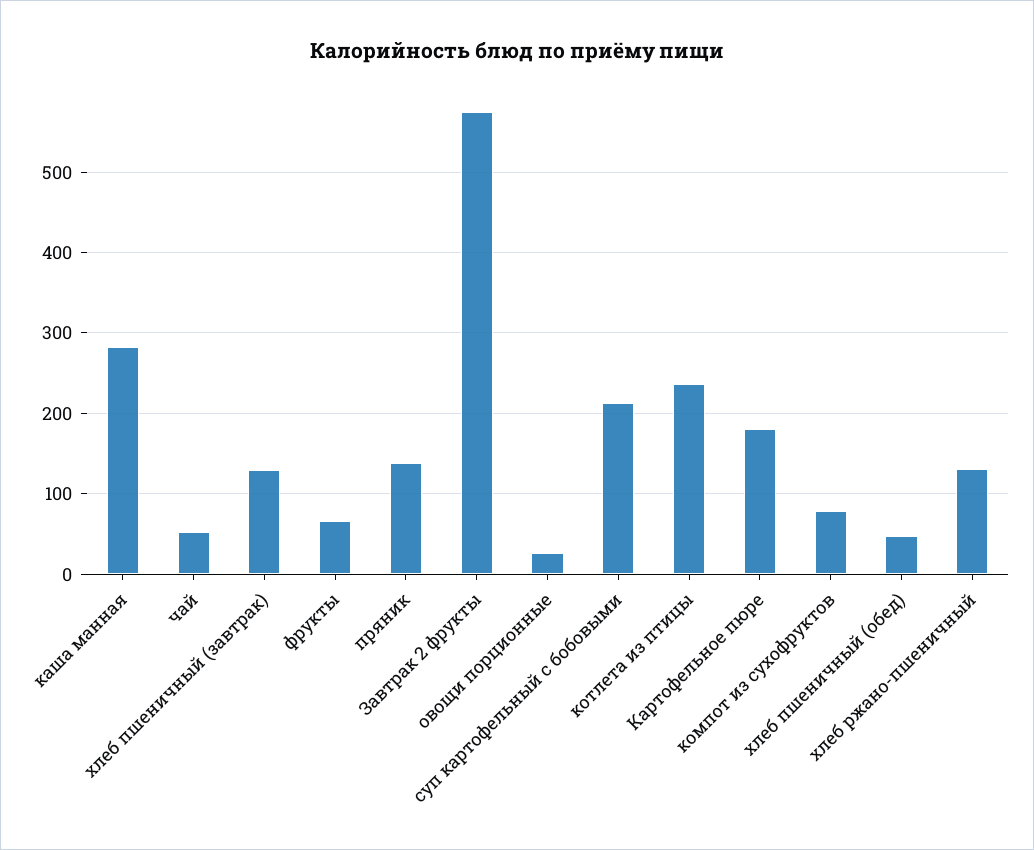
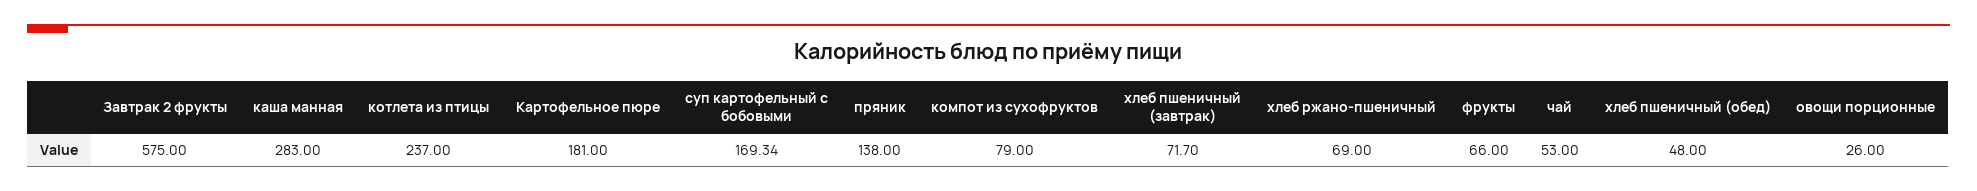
  {
    "каша манная": 283,
    "чай": 53,
-   "хлеб пшеничный (завтрак)": 130,
+   "хлеб пшеничный (завтрак)": 71.7,
    "фрукты": 66,
    "пряник": 138,
    "Завтрак 2 фрукты": 575,
    "овощи порционные": 26,
-   "суп картофельный с бобовыми": 210,
+   "суп картофельный с бобовыми": 169.34,
    "котлета из птицы": 237,
    "Картофельное пюре": 181,
    "компот из сухофруктов": 79,
    "хлеб пшеничный (обед)": 48,
-   "хлеб ржано-пшеничный": 130
+   "хлеб ржано-пшеничный": 69
  }

